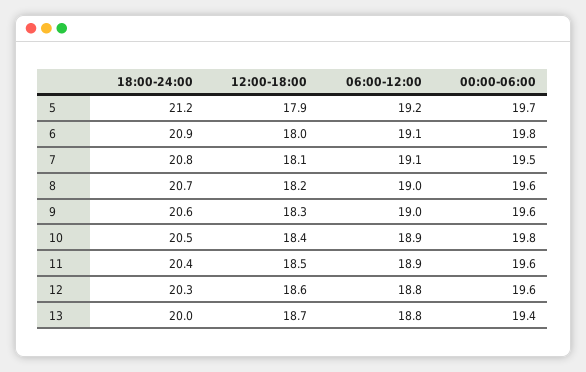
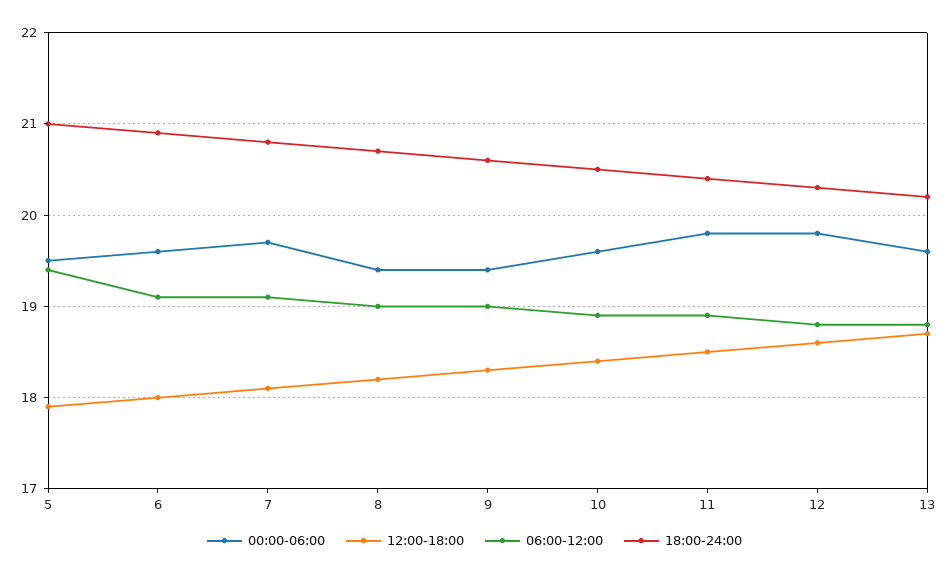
  {
    "18:00-24:00": {
-     "5": 21.2,
+     "5": 21,
      "6": 20.9,
      "7": 20.8,
      "8": 20.7,
      "9": 20.6,
      "10": 20.5,
      "11": 20.4,
      "12": 20.3,
-     "13": 20
+     "13": 20.2
    },
    "12:00-18:00": {
      "5": 17.9,
      "6": 18,
      "7": 18.1,
      "8": 18.2,
      "9": 18.3,
      "10": 18.4,
      "11": 18.5,
      "12": 18.6,
      "13": 18.7
    },
    "06:00-12:00": {
-     "5": 19.2,
+     "5": 19.4,
      "6": 19.1,
      "7": 19.1,
      "8": 19,
      "9": 19,
      "10": 18.9,
      "11": 18.9,
      "12": 18.8,
      "13": 18.8
    },
    "00:00-06:00": {
-     "5": 19.7,
+     "5": 19.5,
-     "6": 19.8,
+     "6": 19.6,
-     "7": 19.5,
+     "7": 19.7,
-     "8": 19.6,
+     "8": 19.4,
-     "9": 19.6,
+     "9": 19.4,
-     "10": 19.8,
+     "10": 19.6,
-     "11": 19.6,
+     "11": 19.8,
-     "12": 19.6,
+     "12": 19.8,
-     "13": 19.4
+     "13": 19.6
    }
  }

